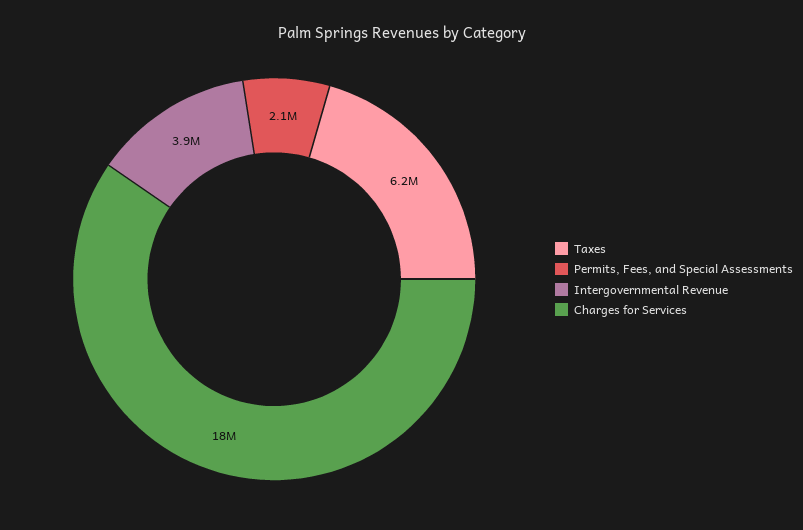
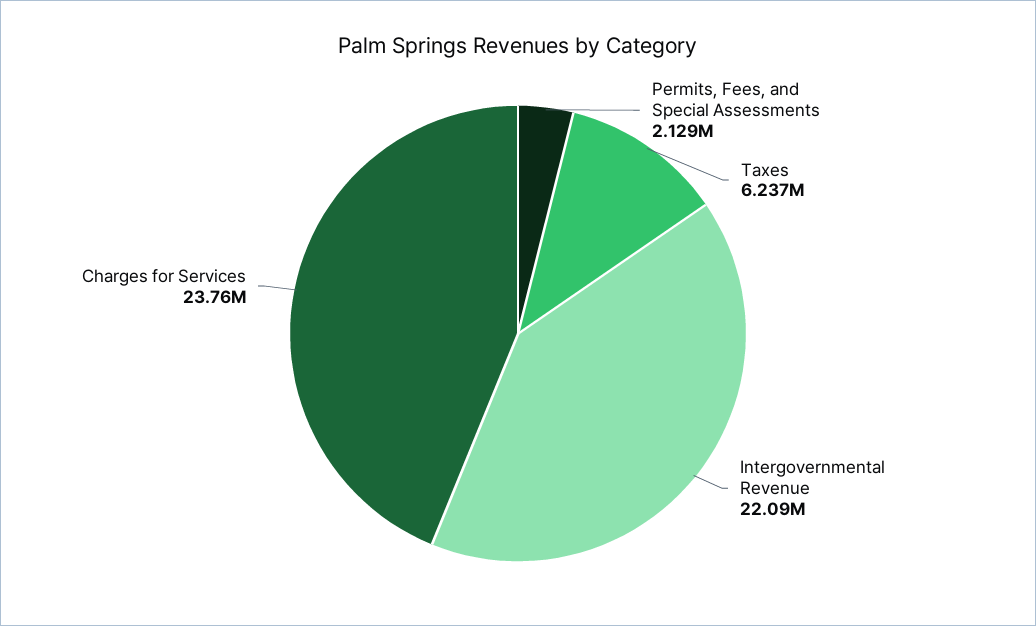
  {
    "Taxes": 6237000,
    "Permits, Fees, and Special Assessments": 2129000,
-   "Intergovernmental Revenue": 3900000,
+   "Intergovernmental Revenue": 22090000,
-   "Charges for Services": 18000000
+   "Charges for Services": 23760000
  }

